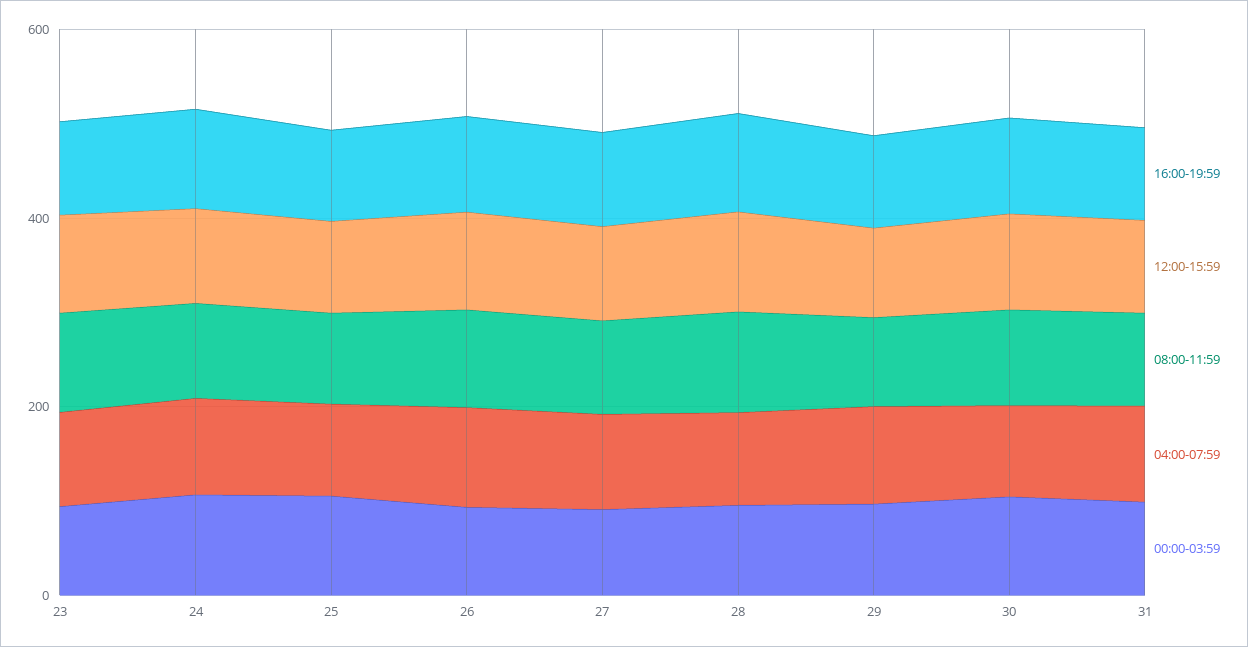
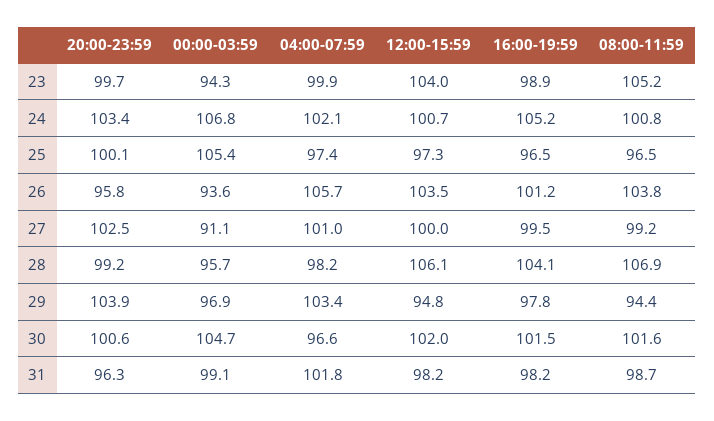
  {
    "16:00-19:59": {
      "23": 98.9,
      "24": 105.2,
      "25": 96.5,
      "26": 101.2,
      "27": 99.5,
      "28": 104.1,
      "29": 97.8,
      "30": 101.5,
      "31": 98.2
    },
    "12:00-15:59": {
      "23": 104,
      "24": 100.7,
      "25": 97.3,
      "26": 103.5,
      "27": 100,
      "28": 106.1,
      "29": 94.8,
      "30": 102,
      "31": 98.2
    },
    "08:00-11:59": {
      "23": 105.2,
      "24": 100.8,
      "25": 96.5,
      "26": 103.8,
      "27": 99.2,
      "28": 106.9,
      "29": 94.4,
      "30": 101.6,
      "31": 98.7
    },
    "04:00-07:59": {
      "23": 99.9,
      "24": 102.1,
      "25": 97.4,
      "26": 105.7,
      "27": 101,
      "28": 98.2,
      "29": 103.4,
      "30": 96.6,
      "31": 101.8
    },
    "00:00-03:59": {
      "23": 94.3,
      "24": 106.8,
      "25": 105.4,
      "26": 93.6,
      "27": 91.1,
      "28": 95.7,
      "29": 96.9,
      "30": 104.7,
      "31": 99.1
-   }
+   },
+   "20:00-23:59": {
+     "23": 99.7,
+     "24": 103.4,
+     "25": 100.1,
+     "26": 95.8,
+     "27": 102.5,
+     "28": 99.2,
+     "29": 103.9,
+     "30": 100.6,
+     "31": 96.3
+   }
  }

